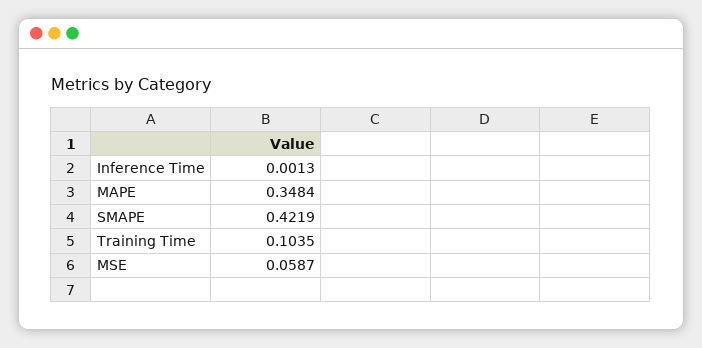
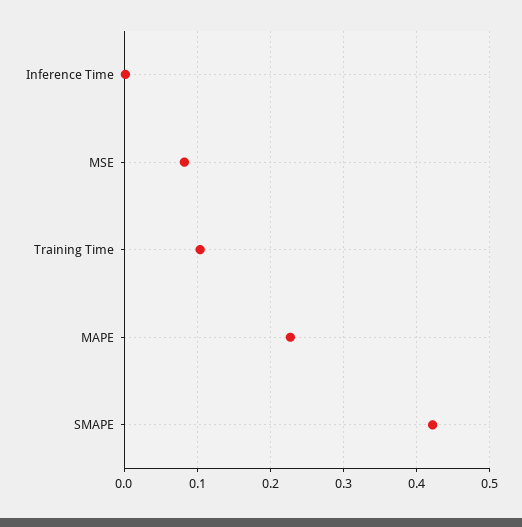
  {
    "Inference Time": 0.0013,
-   "MAPE": 0.3484,
+   "MAPE": 0.23,
    "SMAPE": 0.4219,
    "Training Time": 0.1035,
-   "MSE": 0.0587
+   "MSE": 0.08
  }

